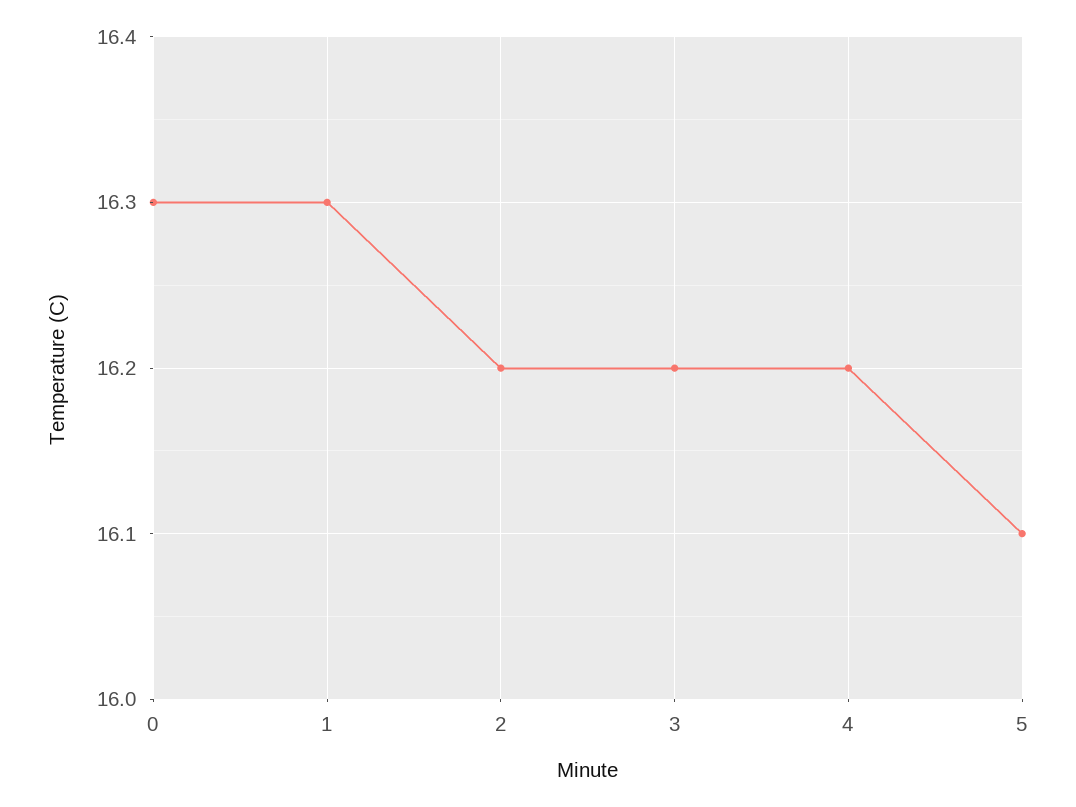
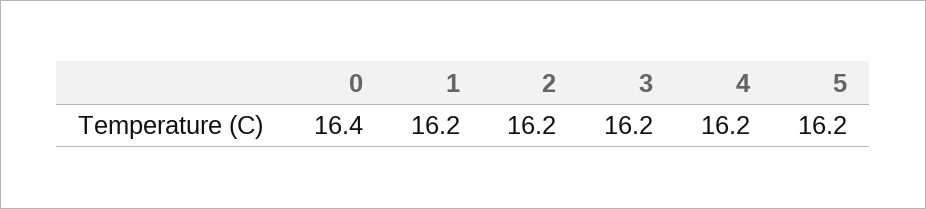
  {
-   "0": 16.3,
+   "0": 16.4,
-   "1": 16.3,
+   "1": 16.2,
    "2": 16.2,
    "3": 16.2,
    "4": 16.2,
-   "5": 16.1
+   "5": 16.2
  }

